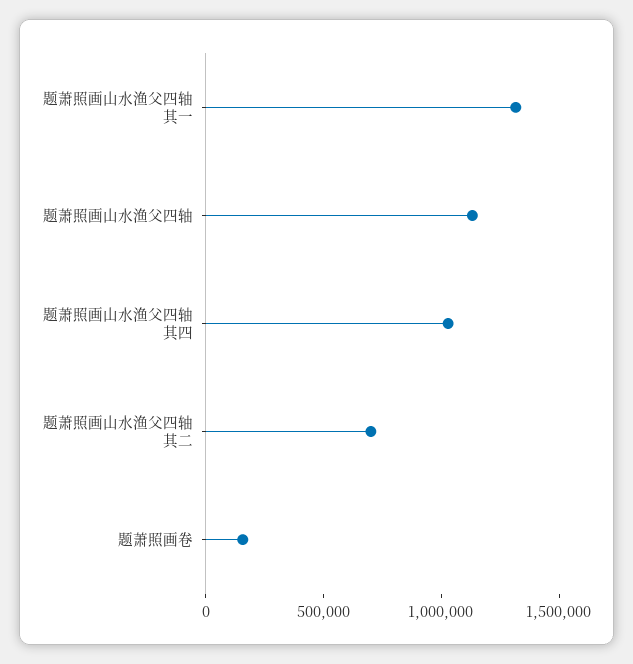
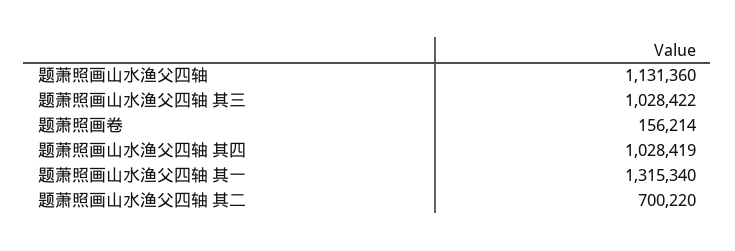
  {
    "题萧照画山水渔父四轴 其一": 1315340,
    "题萧照画山水渔父四轴": 1131360,
    "题萧照画山水渔父四轴 其四": 1028419,
    "题萧照画山水渔父四轴 其二": 700220,
-   "题萧照画卷": 156214
+   "题萧照画卷": 156214,
+   "题萧照画山水渔父四轴 其三": 1028422
  }

